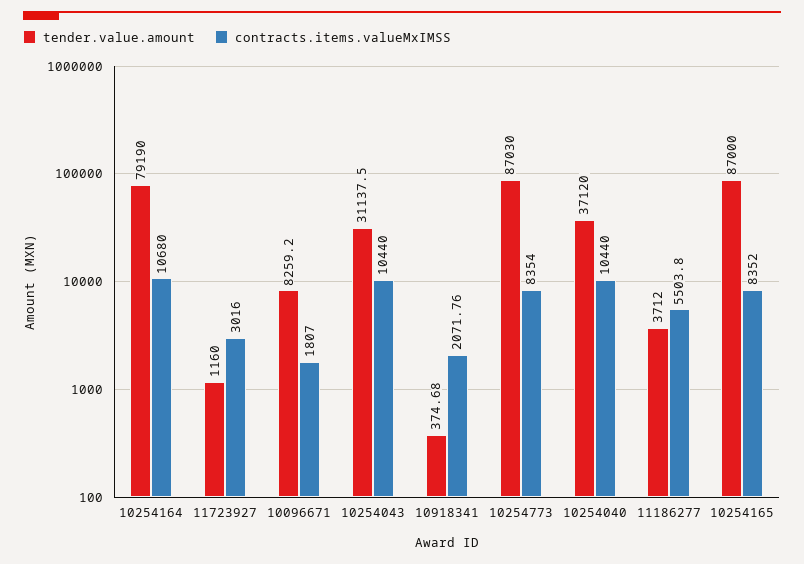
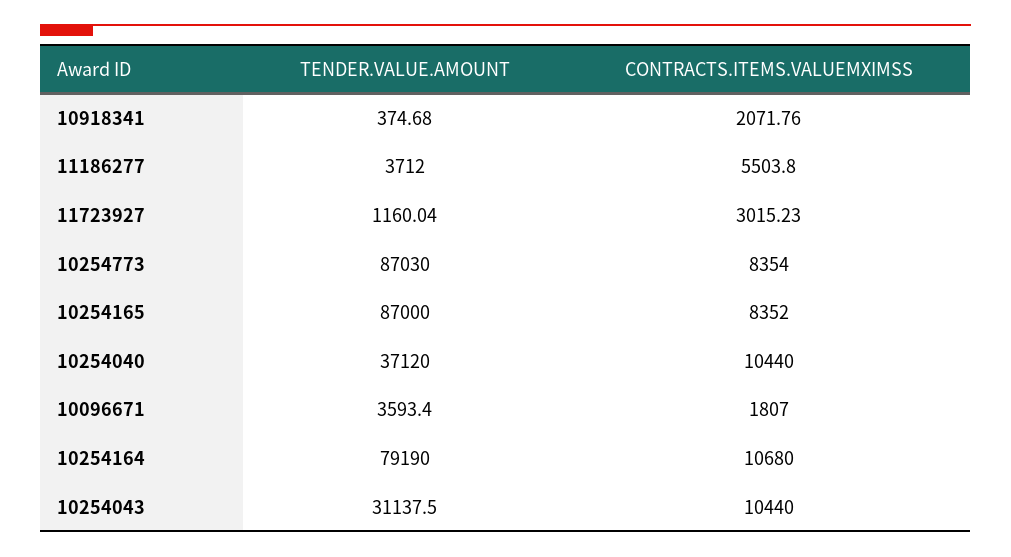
  {
    "tender.value.amount": {
      "10254164": 79190,
-     "11723927": 1160,
+     "11723927": 1160.04,
-     "10096671": 8259.2,
+     "10096671": 3593.4,
      "10254043": 31137.5,
      "10918341": 374.68,
      "10254773": 87030,
      "10254040": 37120,
      "11186277": 3712,
      "10254165": 87000
    },
    "contracts.items.valueMxIMSS": {
      "10254164": 10680,
-     "11723927": 3016,
+     "11723927": 3015.23,
      "10096671": 1807,
      "10254043": 10440,
      "10918341": 2071.76,
      "10254773": 8354,
      "10254040": 10440,
      "11186277": 5503.8,
      "10254165": 8352
    }
  }

